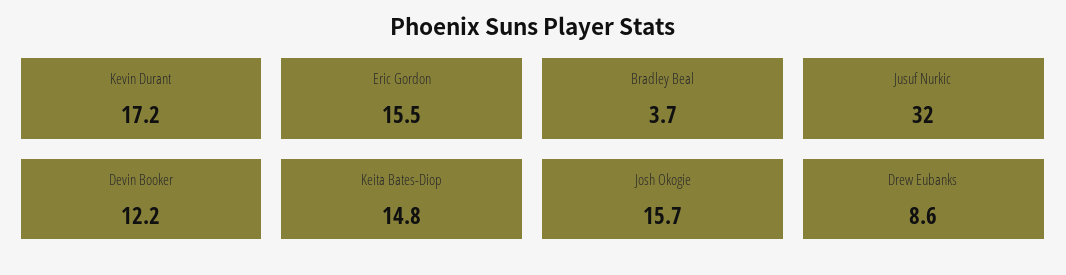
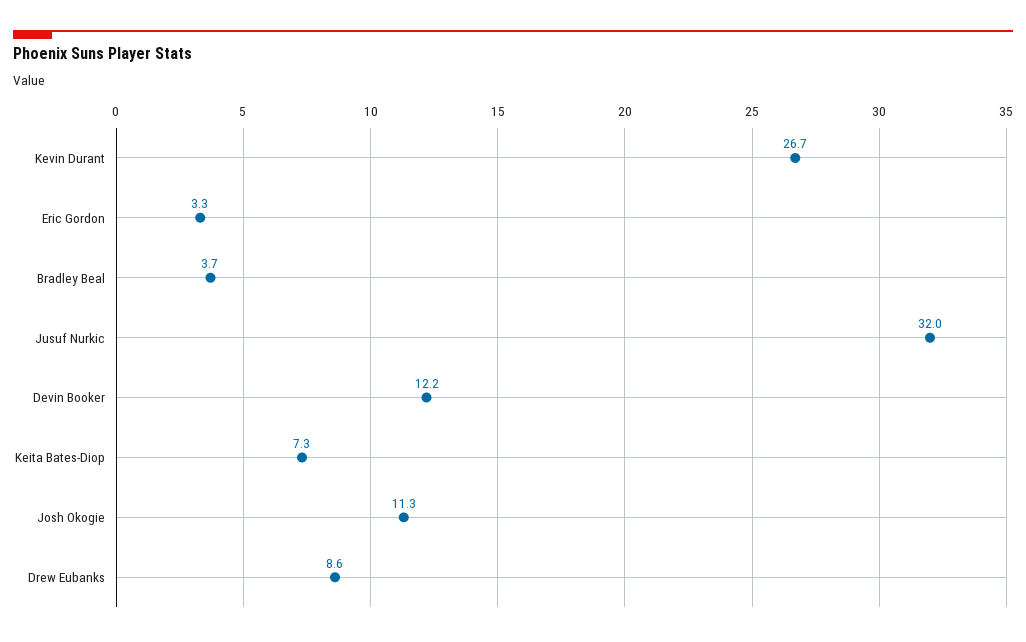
  {
-   "Kevin Durant": 17.2,
+   "Kevin Durant": 26.7,
-   "Eric Gordon": 15.5,
+   "Eric Gordon": 3.3,
    "Bradley Beal": 3.7,
    "Jusuf Nurkic": 32,
    "Devin Booker": 12.2,
-   "Keita Bates-Diop": 14.8,
+   "Keita Bates-Diop": 7.3,
-   "Josh Okogie": 15.7,
+   "Josh Okogie": 11.3,
    "Drew Eubanks": 8.6
  }

